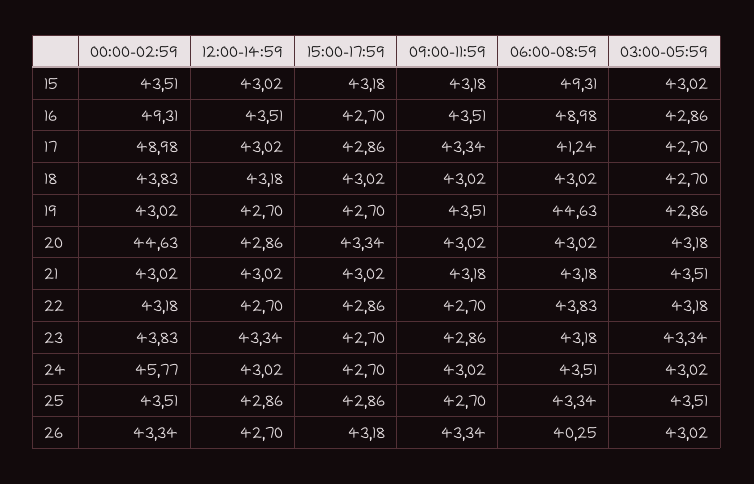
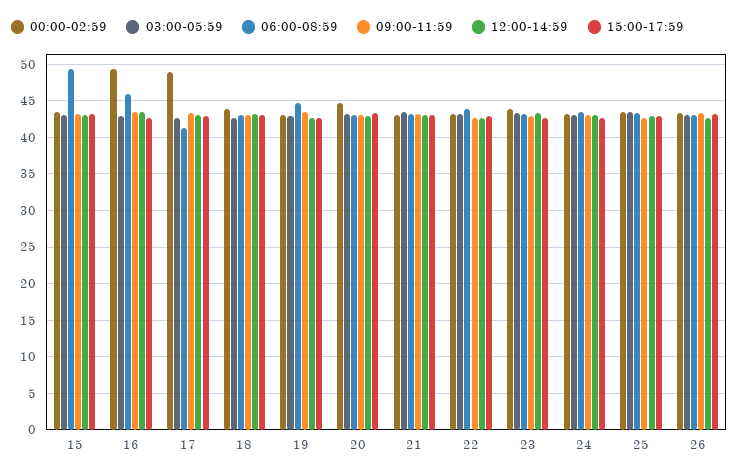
  {
    "00:00-02:59": {
      "15": 43.51,
      "16": 49.31,
      "17": 48.98,
      "18": 43.83,
      "19": 43.02,
      "20": 44.63,
      "21": 43.02,
      "22": 43.18,
      "23": 43.83,
-     "24": 45.77,
+     "24": 43,
      "25": 43.51,
      "26": 43.34
    },
    "12:00-14:59": {
      "15": 43.02,
      "16": 43.51,
      "17": 43.02,
      "18": 43.18,
      "19": 42.7,
      "20": 42.86,
      "21": 43.02,
      "22": 42.7,
      "23": 43.34,
      "24": 43.02,
      "25": 42.86,
      "26": 42.7
    },
    "15:00-17:59": {
      "15": 43.18,
      "16": 42.7,
      "17": 42.86,
      "18": 43.02,
      "19": 42.7,
      "20": 43.34,
      "21": 43.02,
      "22": 42.86,
      "23": 42.7,
      "24": 42.7,
      "25": 42.86,
      "26": 43.18
    },
    "09:00-11:59": {
      "15": 43.18,
      "16": 43.51,
      "17": 43.34,
      "18": 43.02,
      "19": 43.51,
      "20": 43.02,
      "21": 43.18,
      "22": 42.7,
      "23": 42.86,
      "24": 43.02,
      "25": 42.7,
      "26": 43.34
    },
    "06:00-08:59": {
      "15": 49.31,
-     "16": 48.98,
+     "16": 46,
      "17": 41.24,
      "18": 43.02,
      "19": 44.63,
      "20": 43.02,
      "21": 43.18,
      "22": 43.83,
      "23": 43.18,
      "24": 43.51,
      "25": 43.34,
-     "26": 40.25
+     "26": 43
    },
    "03:00-05:59": {
      "15": 43.02,
      "16": 42.86,
      "17": 42.7,
      "18": 42.7,
      "19": 42.86,
      "20": 43.18,
      "21": 43.51,
      "22": 43.18,
      "23": 43.34,
      "24": 43.02,
      "25": 43.51,
      "26": 43.02
    }
  }

